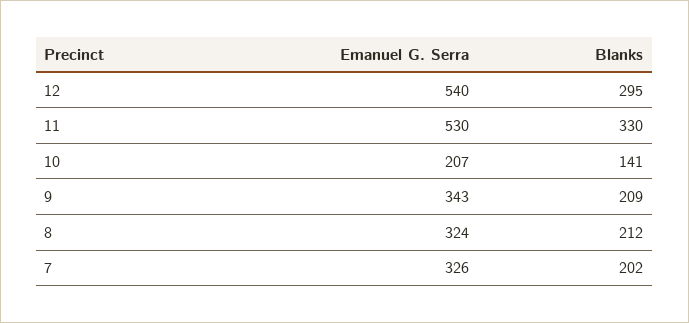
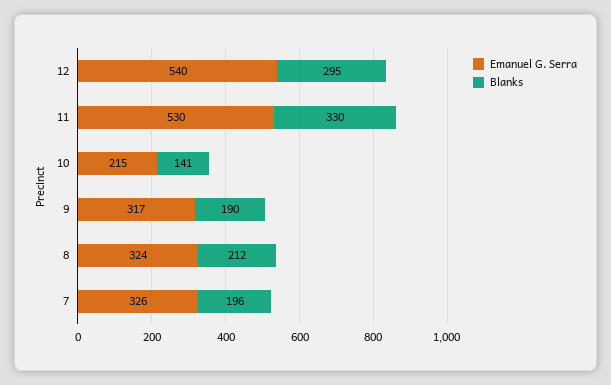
  {
    "Emanuel G. Serra": {
      "12": 540,
      "11": 530,
-     "10": 207,
+     "10": 215,
-     "9": 343,
+     "9": 317,
      "8": 324,
      "7": 326
    },
    "Blanks": {
      "12": 295,
      "11": 330,
      "10": 141,
-     "9": 209,
+     "9": 190,
      "8": 212,
-     "7": 202
+     "7": 196
    }
  }

